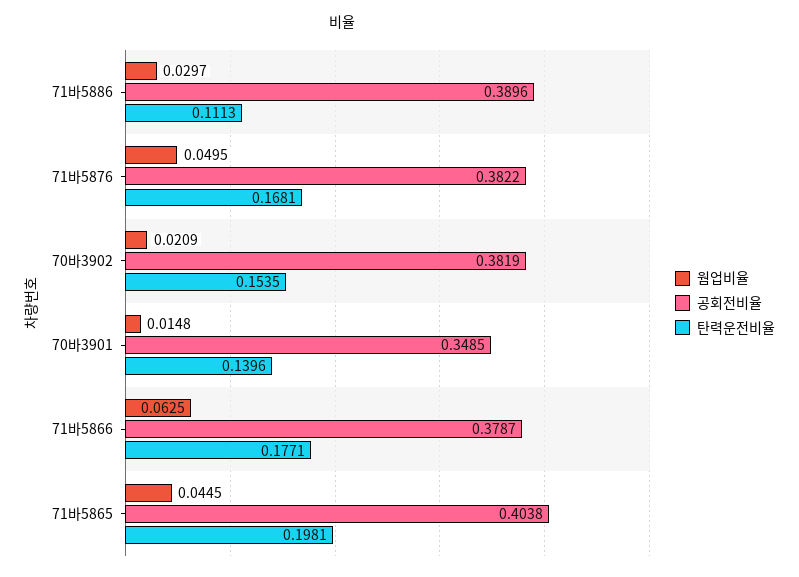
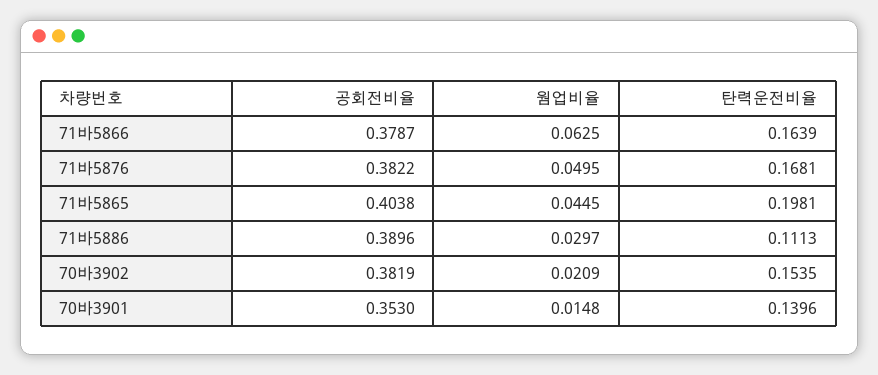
  {
    "웜업비율": {
      "71바5886": 0.0297,
      "71바5876": 0.0495,
      "70바3902": 0.0209,
      "70바3901": 0.0148,
      "71바5866": 0.0625,
      "71바5865": 0.0445
    },
    "공회전비율": {
      "71바5886": 0.3896,
      "71바5876": 0.3822,
      "70바3902": 0.3819,
-     "70바3901": 0.3485,
+     "70바3901": 0.353,
      "71바5866": 0.3787,
      "71바5865": 0.4038
    },
    "탄력운전비율": {
      "71바5886": 0.1113,
      "71바5876": 0.1681,
      "70바3902": 0.1535,
      "70바3901": 0.1396,
-     "71바5866": 0.1771,
+     "71바5866": 0.1639,
      "71바5865": 0.1981
    }
  }

